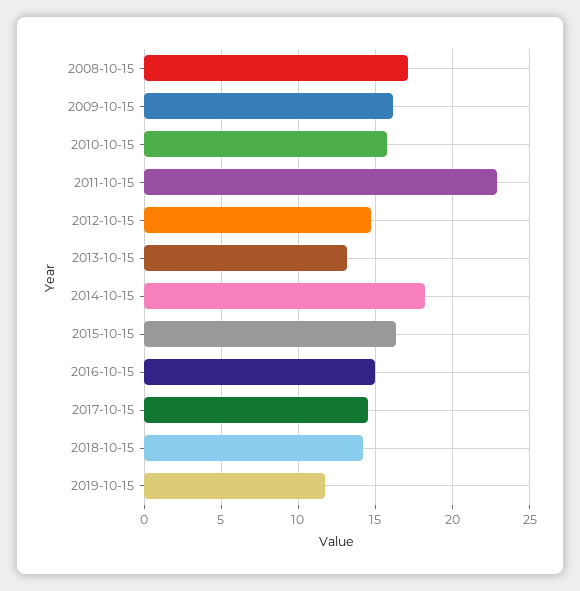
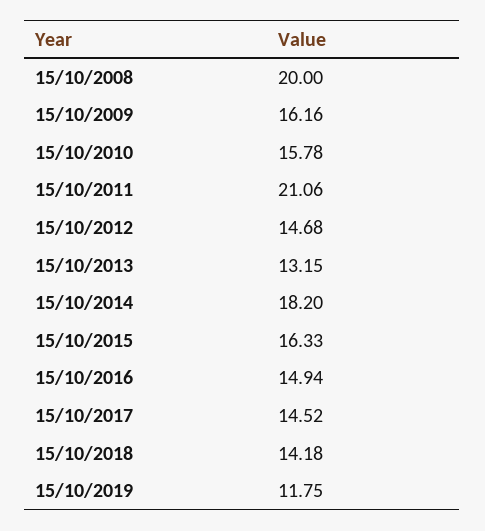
  {
-   "2008-10-15": 17,
+   "2008-10-15": 20,
    "2009-10-15": 16.16,
    "2010-10-15": 15.78,
-   "2011-10-15": 23,
+   "2011-10-15": 21.06,
    "2012-10-15": 14.68,
    "2013-10-15": 13.15,
    "2014-10-15": 18.2,
    "2015-10-15": 16.33,
    "2016-10-15": 14.94,
    "2017-10-15": 14.52,
    "2018-10-15": 14.18,
    "2019-10-15": 11.75
  }

